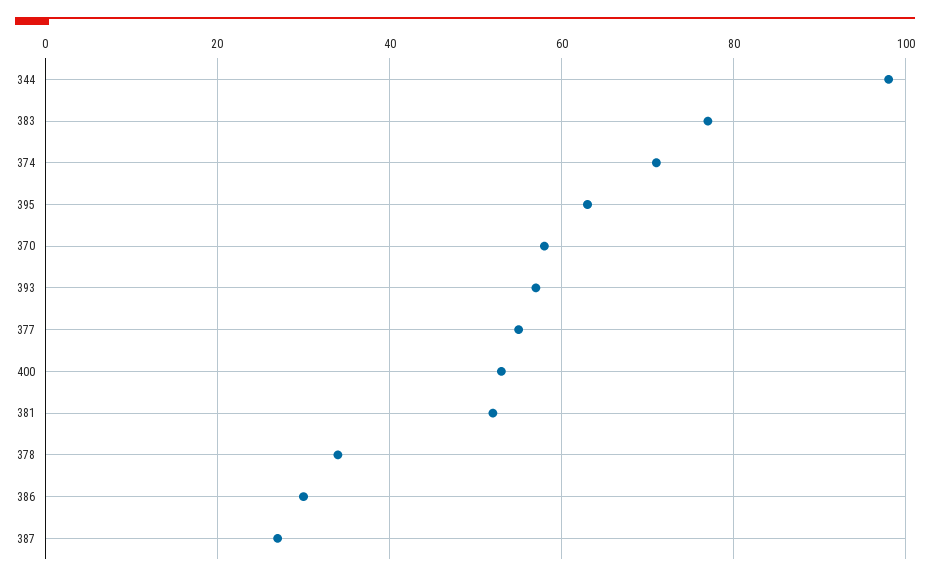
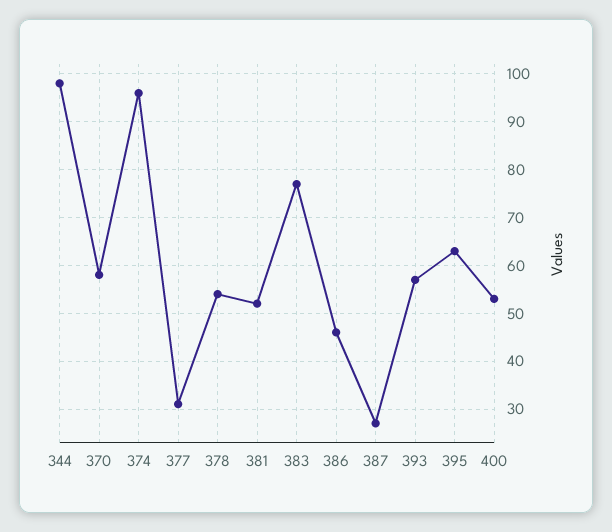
  {
    "344": 100,
    "383": 75,
-   "374": 70,
+   "374": 95,
    "395": 65,
    "370": 60,
    "393": 55,
-   "377": 55,
+   "377": 30,
    "400": 55,
    "381": 50,
-   "378": 35,
+   "378": 55,
-   "386": 30,
+   "386": 45,
    "387": 25
  }

